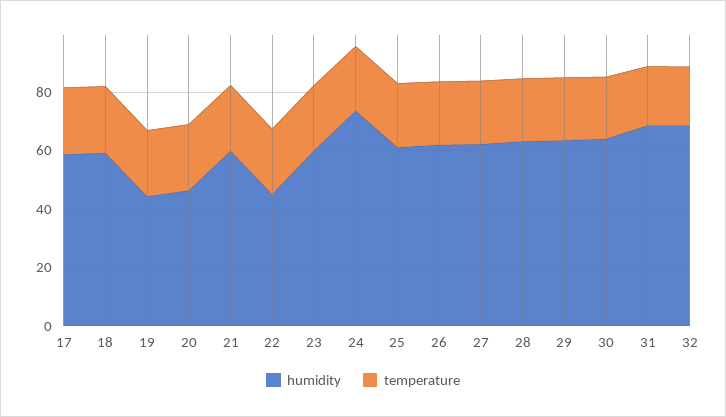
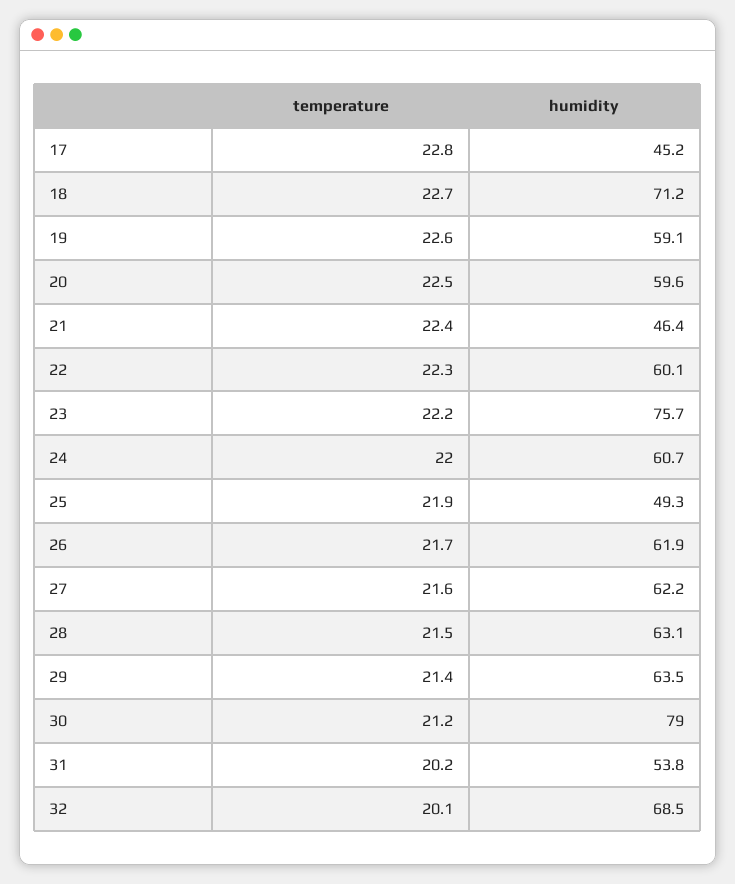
  {
    "humidity": {
-     "17": 60,
+     "17": 45.2,
-     "18": 60,
+     "18": 71.2,
-     "19": 45,
+     "19": 59.1,
-     "20": 45,
+     "20": 59.6,
-     "21": 60,
+     "21": 46.4,
-     "22": 45,
+     "22": 60.1,
-     "23": 60,
+     "23": 75.7,
-     "24": 75,
+     "24": 60.7,
-     "25": 60,
+     "25": 49.3,
      "26": 61.9,
      "27": 62.2,
      "28": 63.1,
      "29": 63.5,
-     "30": 65,
+     "30": 79,
-     "31": 70,
+     "31": 53.8,
      "32": 68.5
    },
    "temperature": {
      "17": 22.8,
      "18": 22.7,
      "19": 22.6,
      "20": 22.5,
      "21": 22.4,
      "22": 22.3,
      "23": 22.2,
      "24": 22,
      "25": 21.9,
      "26": 21.7,
      "27": 21.6,
      "28": 21.5,
      "29": 21.4,
      "30": 21.2,
      "31": 20.2,
      "32": 20.1
    }
  }

